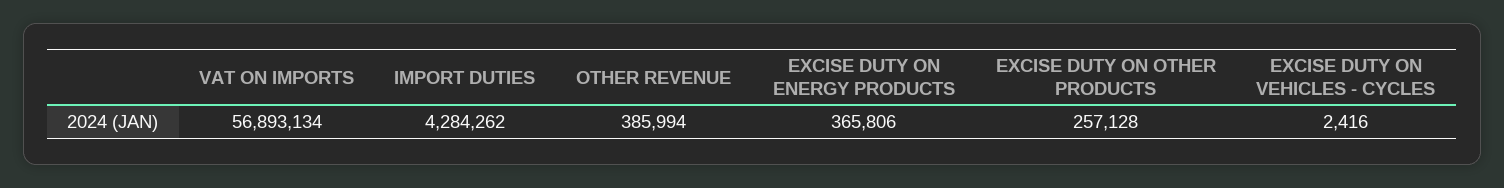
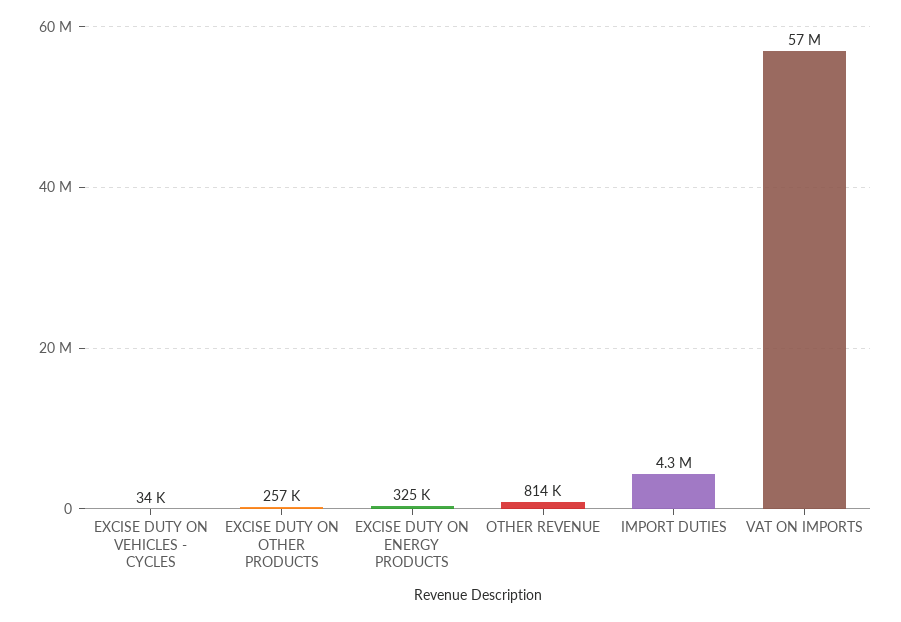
  {
    "VAT ON IMPORTS": 56893134,
    "IMPORT DUTIES": 4284262,
-   "OTHER REVENUE": 385994,
+   "OTHER REVENUE": 814000,
-   "EXCISE DUTY ON ENERGY PRODUCTS": 365806,
+   "EXCISE DUTY ON ENERGY PRODUCTS": 325000,
    "EXCISE DUTY ON OTHER PRODUCTS": 257128,
-   "EXCISE DUTY ON VEHICLES - CYCLES": 2416
+   "EXCISE DUTY ON VEHICLES - CYCLES": 34000
  }

